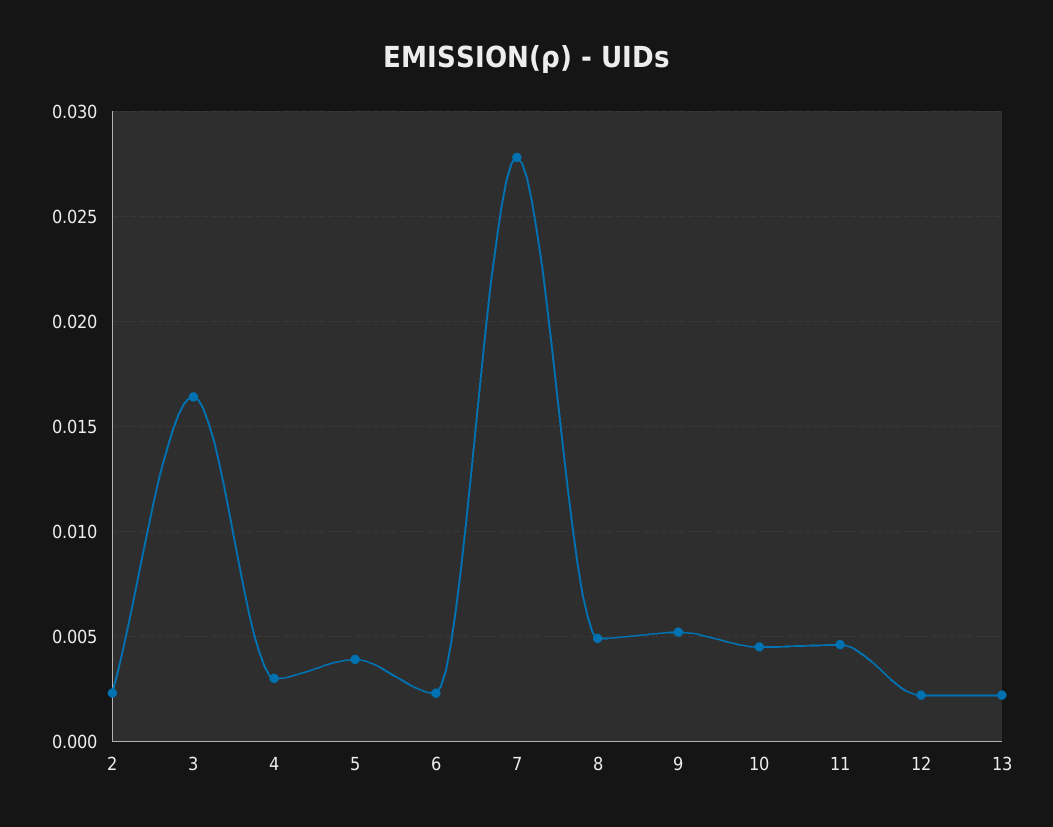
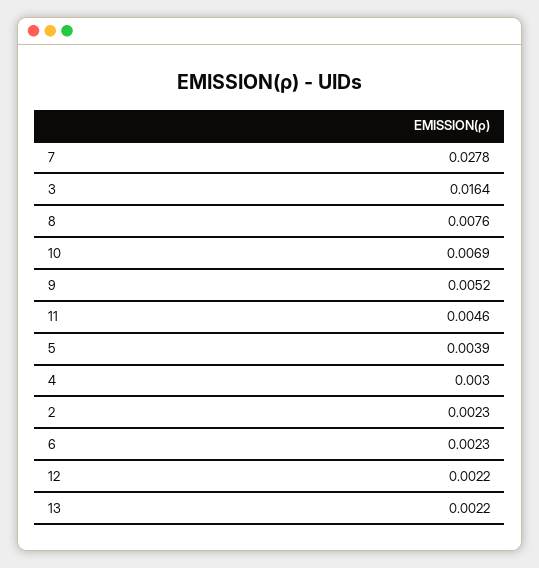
  {
    "2": 0.0023,
    "3": 0.0164,
    "4": 0.003,
    "5": 0.0039,
    "6": 0.0023,
    "7": 0.0278,
-   "8": 0.005,
+   "8": 0.0076,
    "9": 0.0052,
-   "10": 0.0045,
+   "10": 0.0069,
    "11": 0.0046,
    "12": 0.0022,
    "13": 0.0022
  }

